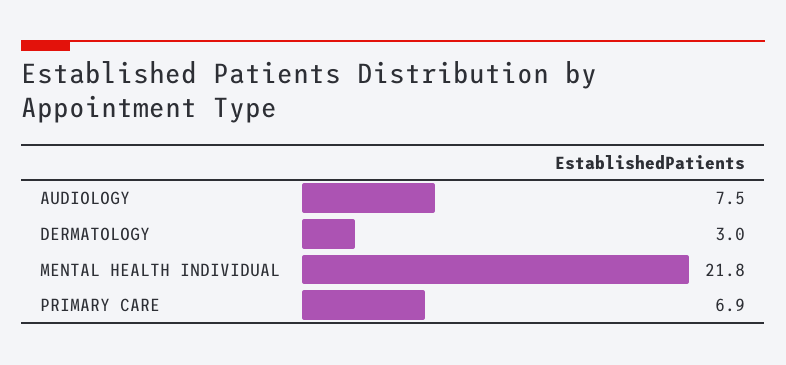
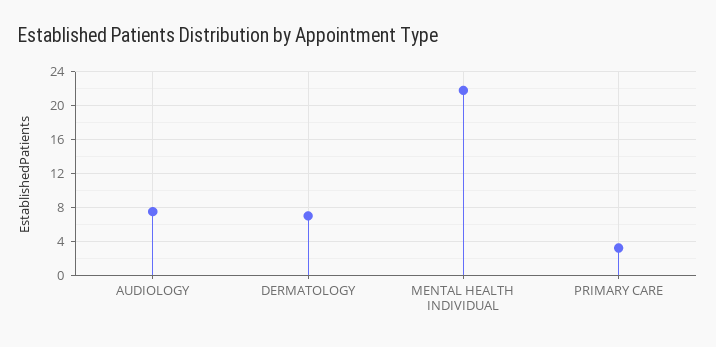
  {
    "AUDIOLOGY": 7.5,
-   "DERMATOLOGY": 3,
+   "DERMATOLOGY": 7,
    "MENTAL HEALTH INDIVIDUAL": 21.8,
-   "PRIMARY CARE": 6.9
+   "PRIMARY CARE": 3
  }

